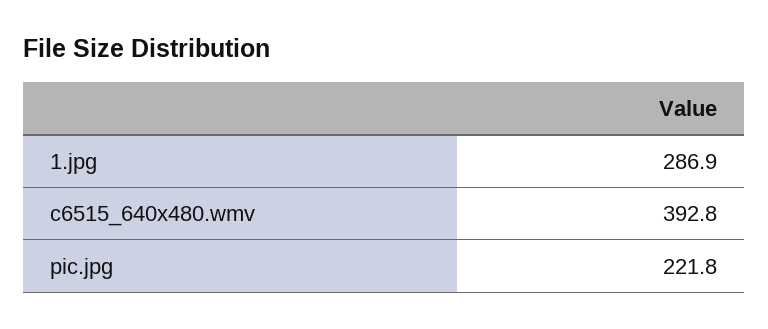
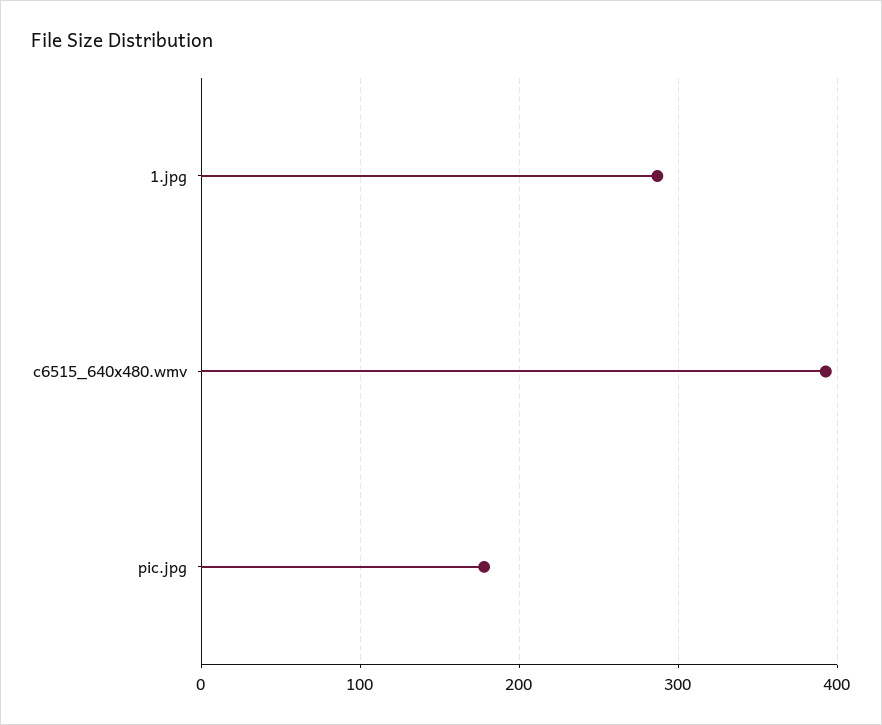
  {
    "1.jpg": 286.9,
    "c6515_640x480.wmv": 392.8,
-   "pic.jpg": 221.8
+   "pic.jpg": 180
  }

